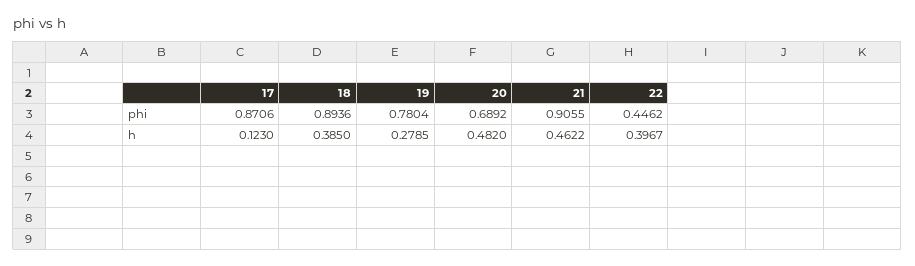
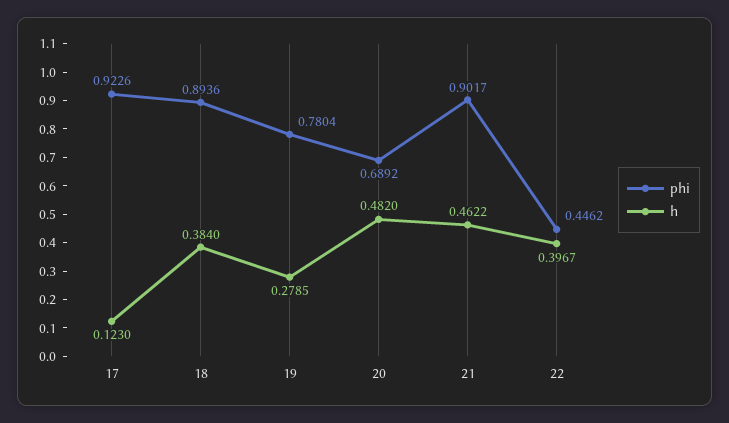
  {
    "phi": {
-     "17": 0.8706,
+     "17": 0.9226,
      "18": 0.8936,
      "19": 0.7804,
      "20": 0.6892,
-     "21": 0.9055,
+     "21": 0.9017,
      "22": 0.4462
    },
    "h": {
      "17": 0.123,
-     "18": 0.385,
+     "18": 0.384,
      "19": 0.2785,
      "20": 0.482,
      "21": 0.4622,
      "22": 0.3967
    }
  }

